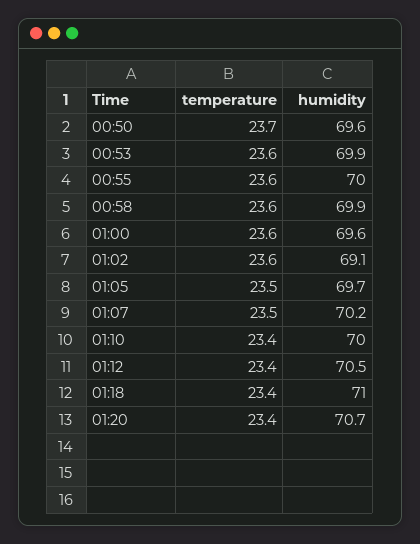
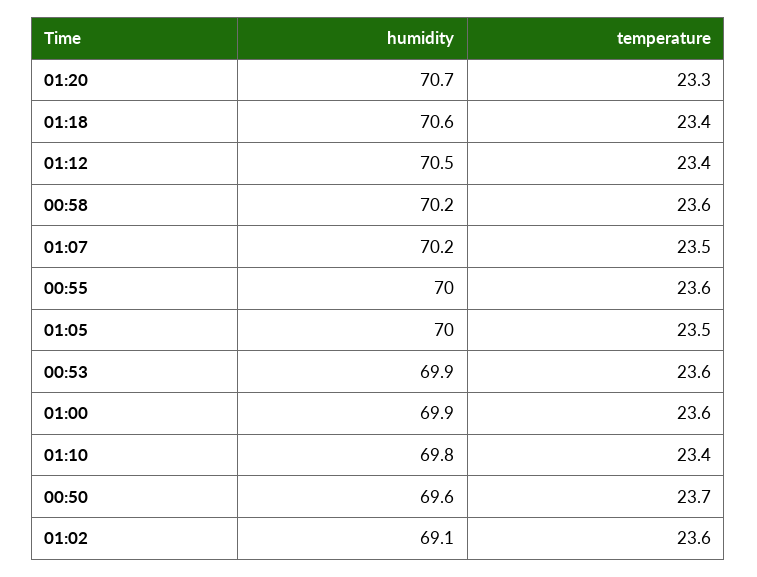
  {
    "temperature": {
      "00:50": 23.7,
      "00:53": 23.6,
      "00:55": 23.6,
      "00:58": 23.6,
      "01:00": 23.6,
      "01:02": 23.6,
      "01:05": 23.5,
      "01:07": 23.5,
      "01:10": 23.4,
      "01:12": 23.4,
      "01:18": 23.4,
-     "01:20": 23.4
+     "01:20": 23.3
    },
    "humidity": {
      "00:50": 69.6,
      "00:53": 69.9,
      "00:55": 70,
-     "00:58": 69.9,
+     "00:58": 70.2,
-     "01:00": 69.6,
+     "01:00": 69.9,
      "01:02": 69.1,
-     "01:05": 69.7,
+     "01:05": 70,
      "01:07": 70.2,
-     "01:10": 70,
+     "01:10": 69.8,
      "01:12": 70.5,
-     "01:18": 71,
+     "01:18": 70.6,
      "01:20": 70.7
    }
  }

